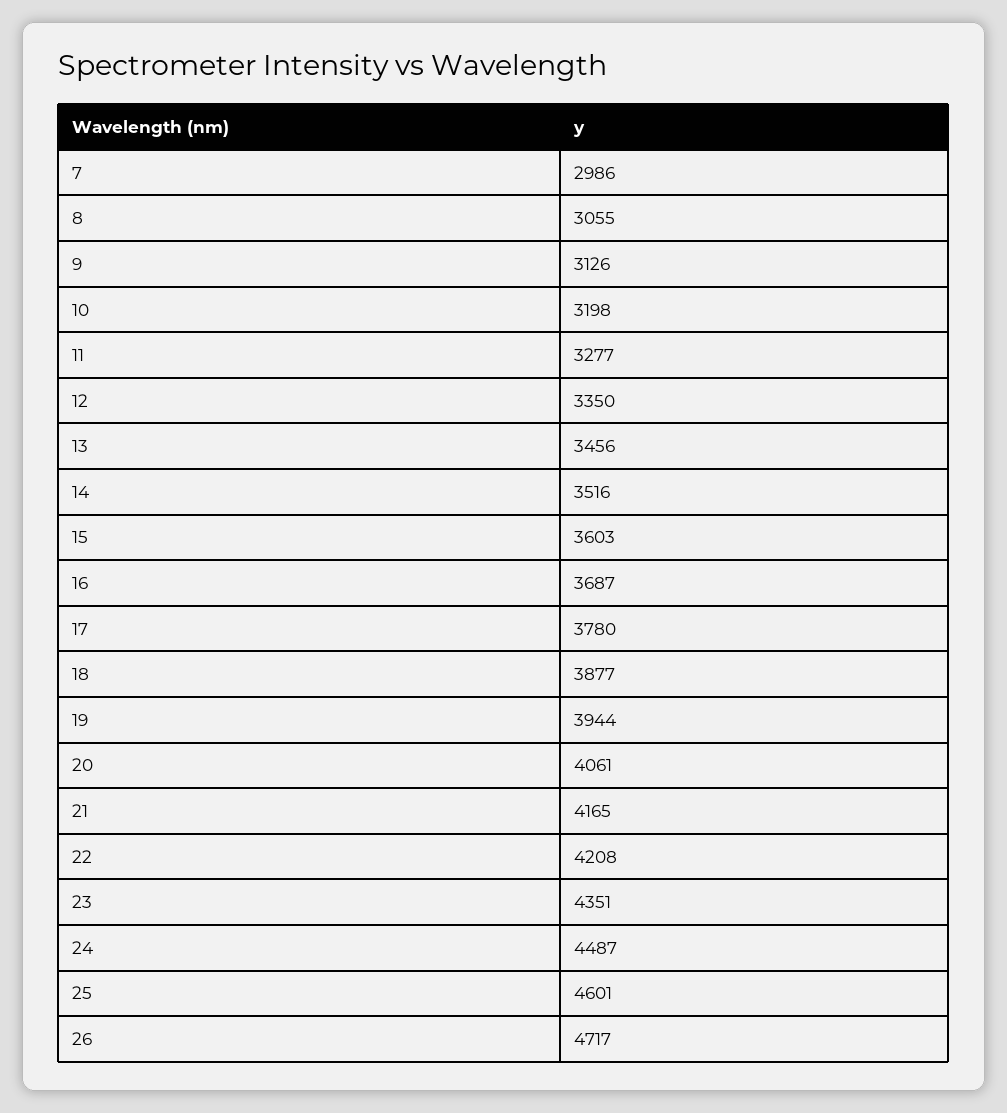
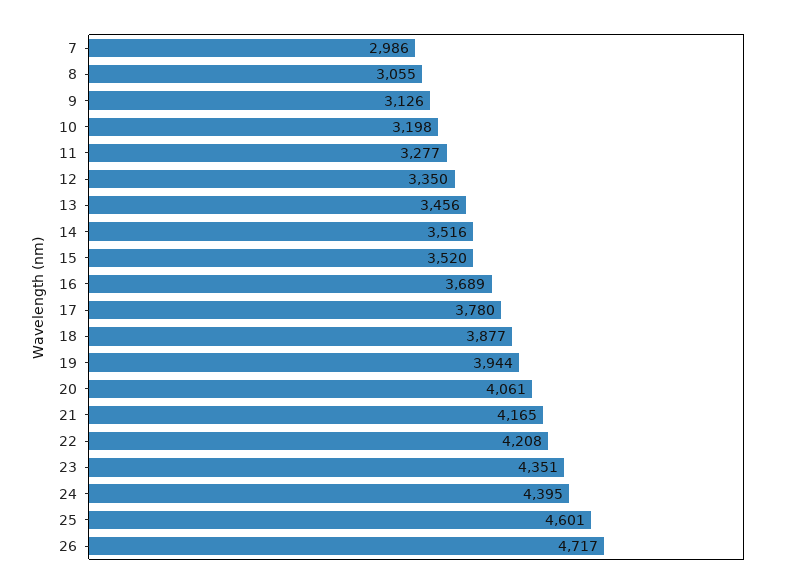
  {
    "7": 2986,
    "8": 3055,
    "9": 3126,
    "10": 3198,
    "11": 3277,
    "12": 3350,
    "13": 3456,
    "14": 3516,
-   "15": 3603,
+   "15": 3520,
-   "16": 3687,
+   "16": 3689,
    "17": 3780,
    "18": 3877,
    "19": 3944,
    "20": 4061,
    "21": 4165,
    "22": 4208,
    "23": 4351,
-   "24": 4487,
+   "24": 4395,
    "25": 4601,
    "26": 4717
  }

